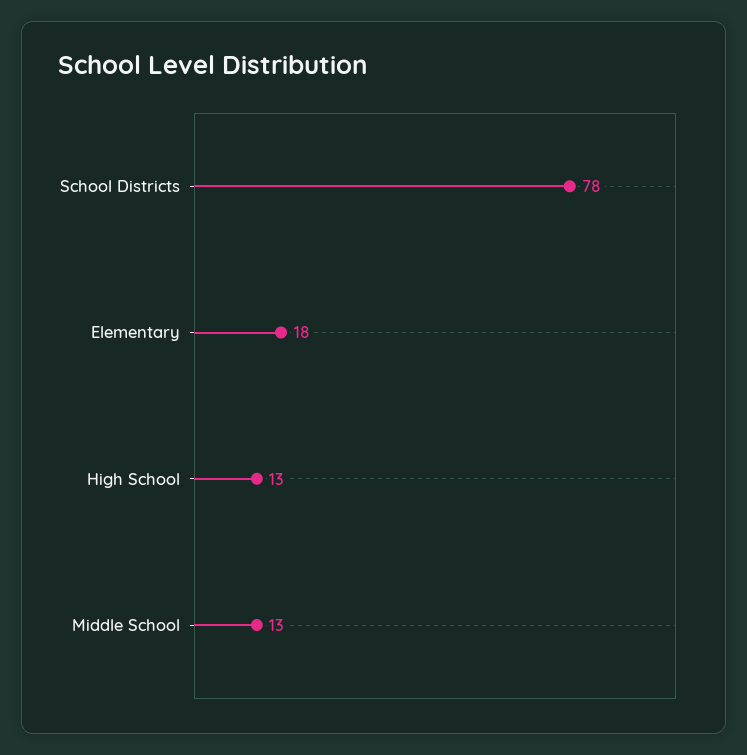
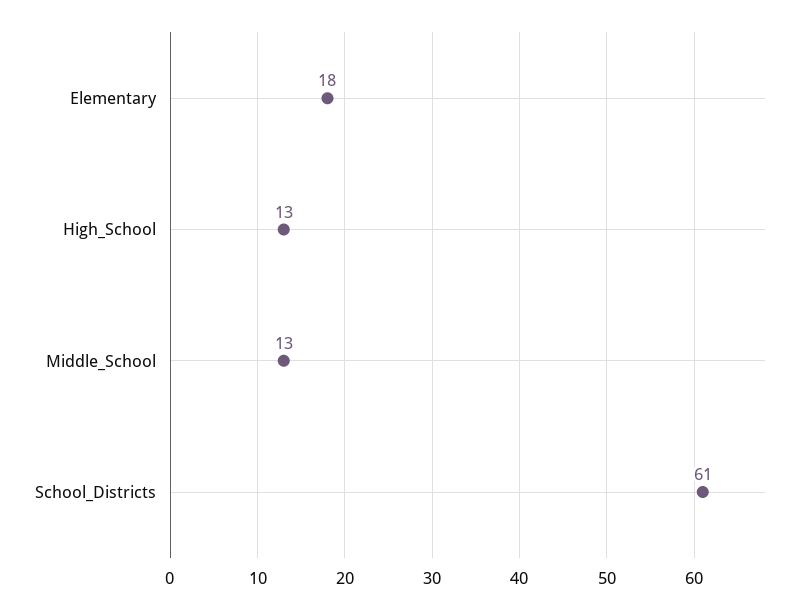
  {
-   "School Districts": 78,
+   "School Districts": 61,
    "Elementary": 18,
    "High School": 13,
    "Middle School": 13
  }

